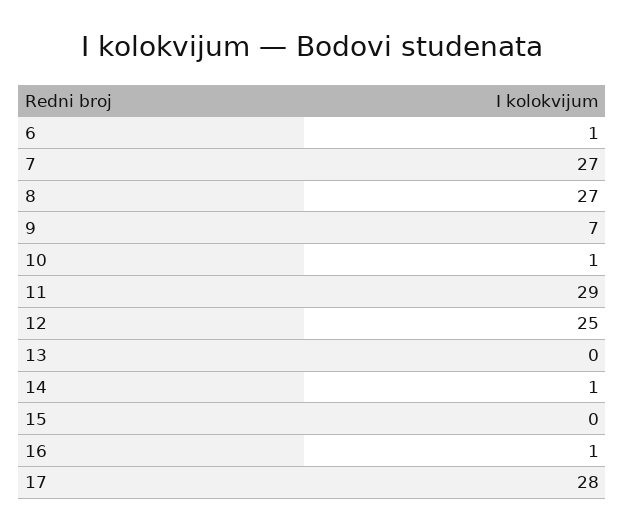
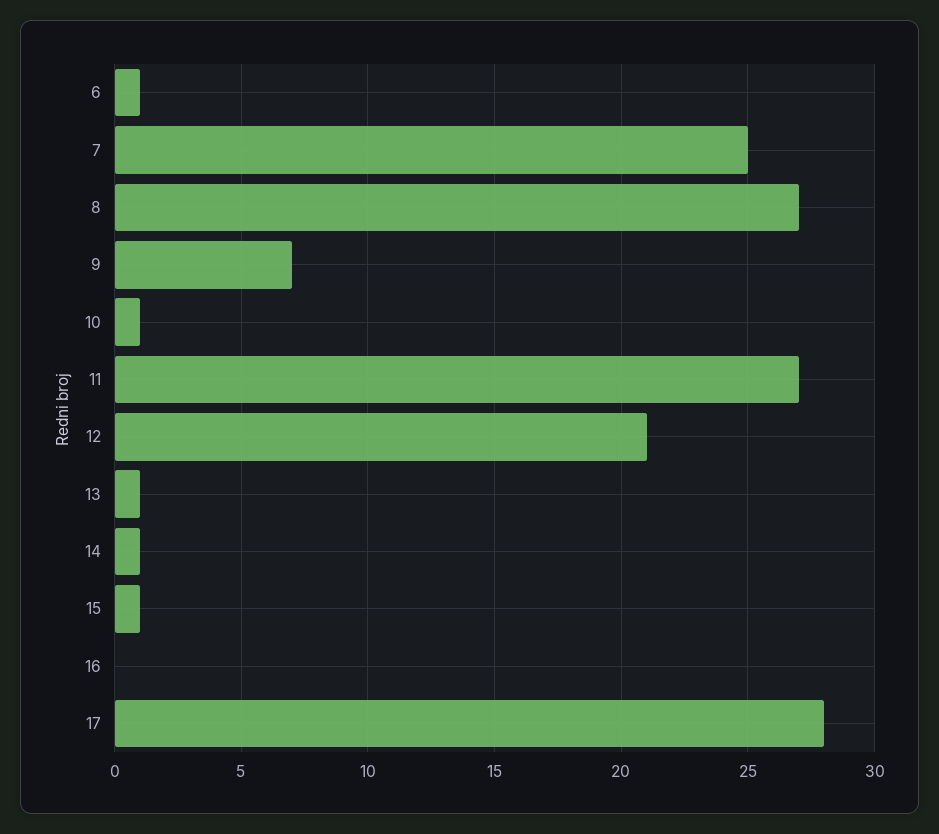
  {
    "6": 1,
-   "7": 27,
+   "7": 25,
    "8": 27,
    "9": 7,
    "10": 1,
-   "11": 29,
+   "11": 27,
-   "12": 25,
+   "12": 21,
-   "13": 0,
+   "13": 1,
    "14": 1,
-   "15": 0,
+   "15": 1,
-   "16": 1,
+   "16": 0,
    "17": 28
  }

